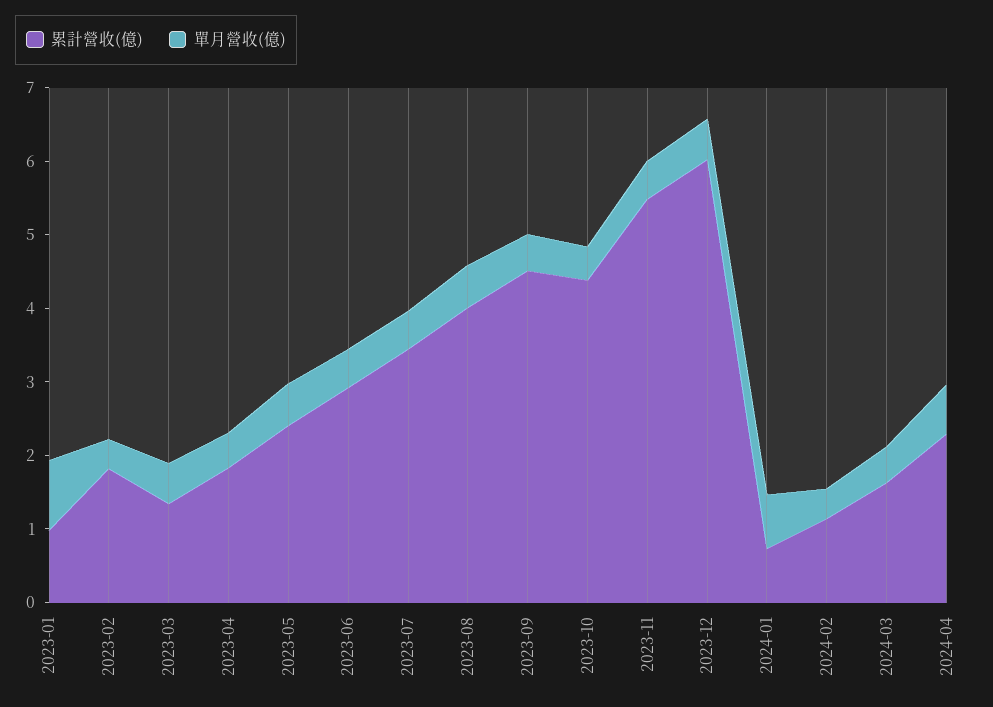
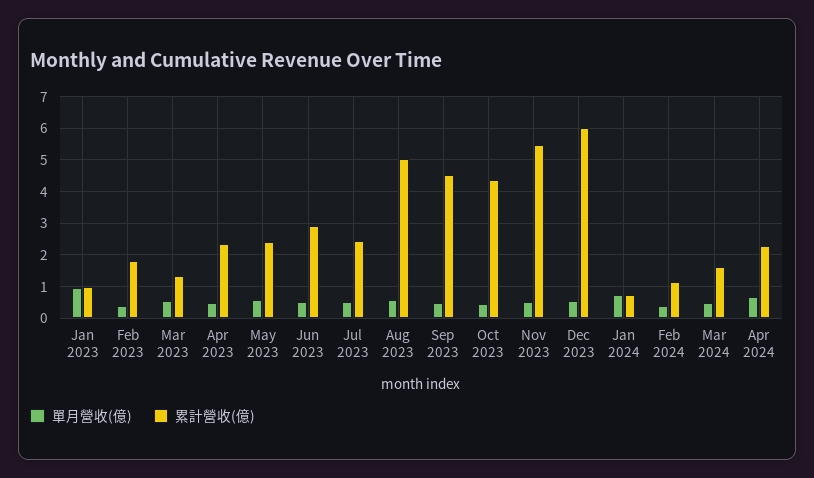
  {
    "累計營收(億)": {
      "2023-01": 1,
      "2023-02": 1.8,
      "2023-03": 1.4,
-     "2023-04": 1.8,
+     "2023-04": 2.4,
      "2023-05": 2.4,
      "2023-06": 3,
-     "2023-07": 3.4,
+     "2023-07": 2.4,
-     "2023-08": 4,
+     "2023-08": 5,
      "2023-09": 4.6,
      "2023-10": 4.4,
      "2023-11": 5.4,
      "2023-12": 6,
      "2024-01": 0.8,
      "2024-02": 1.2,
      "2024-03": 1.6,
      "2024-04": 2.2
    },
    "單月營收(億)": {
      "2023-01": 1,
      "2023-02": 0.4,
      "2023-03": 0.6,
      "2023-04": 0.4,
      "2023-05": 0.6,
      "2023-06": 0.6,
      "2023-07": 0.6,
      "2023-08": 0.6,
      "2023-09": 0.4,
      "2023-10": 0.4,
      "2023-11": 0.6,
      "2023-12": 0.6,
      "2024-01": 0.8,
      "2024-02": 0.4,
      "2024-03": 0.4,
      "2024-04": 0.6
    }
  }

